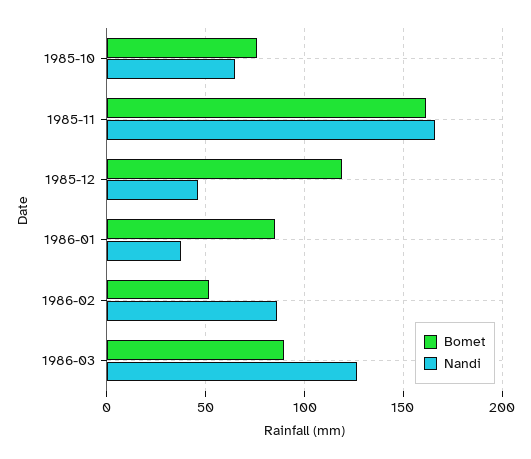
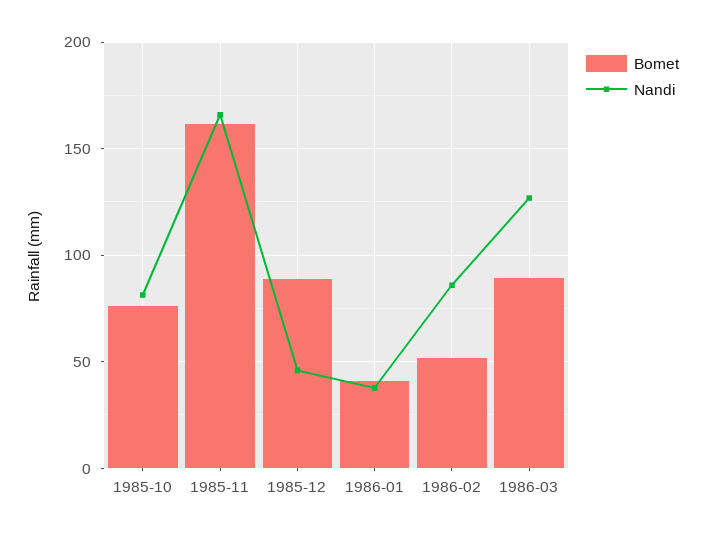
  {
    "Bomet": {
      "1985-10": 75,
      "1985-11": 160,
-     "1985-12": 120,
+     "1985-12": 90,
-     "1986-01": 85,
+     "1986-01": 40,
      "1986-02": 50,
      "1986-03": 90
    },
    "Nandi": {
-     "1985-10": 65,
+     "1985-10": 80,
      "1985-11": 165,
      "1985-12": 45,
      "1986-01": 40,
      "1986-02": 85,
      "1986-03": 125
    }
  }

